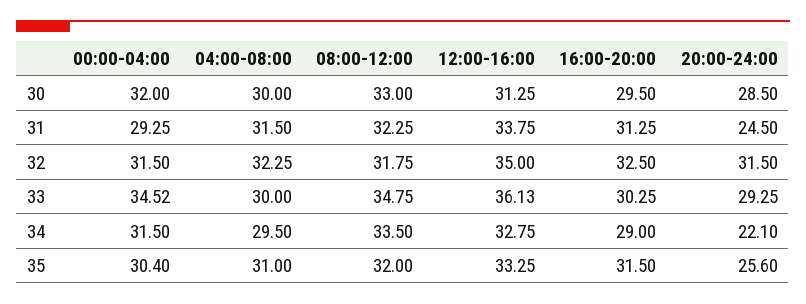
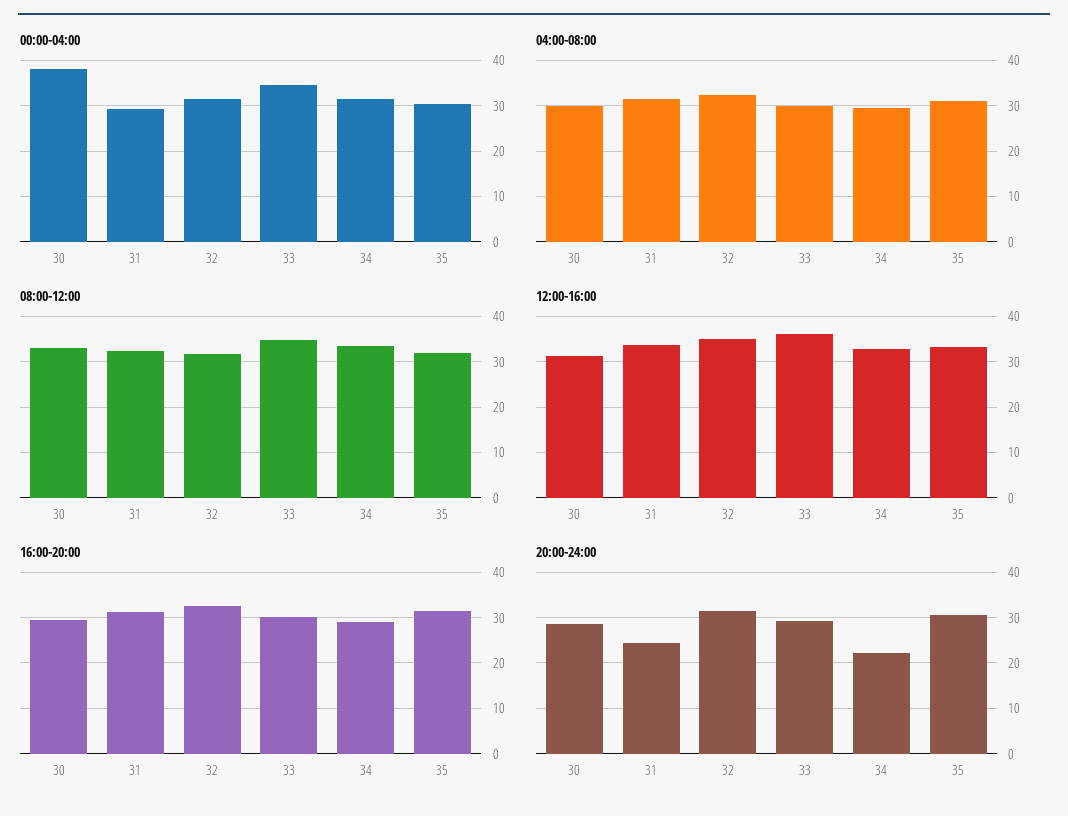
  {
    "00:00-04:00": {
-     "30": 32,
+     "30": 38,
      "31": 29.25,
      "32": 31.5,
      "33": 34.52,
      "34": 31.5,
      "35": 30.4
    },
    "04:00-08:00": {
      "30": 30,
      "31": 31.5,
      "32": 32.25,
      "33": 30,
      "34": 29.5,
      "35": 31
    },
    "08:00-12:00": {
      "30": 33,
      "31": 32.25,
      "32": 31.75,
      "33": 34.75,
      "34": 33.5,
      "35": 32
    },
    "12:00-16:00": {
      "30": 31.25,
      "31": 33.75,
      "32": 35,
      "33": 36.13,
      "34": 32.75,
      "35": 33.25
    },
    "16:00-20:00": {
      "30": 29.5,
      "31": 31.25,
      "32": 32.5,
      "33": 30.25,
      "34": 29,
      "35": 31.5
    },
    "20:00-24:00": {
      "30": 28.5,
      "31": 24.5,
      "32": 31.5,
      "33": 29.25,
      "34": 22.1,
-     "35": 25.6
+     "35": 30
    }
  }

